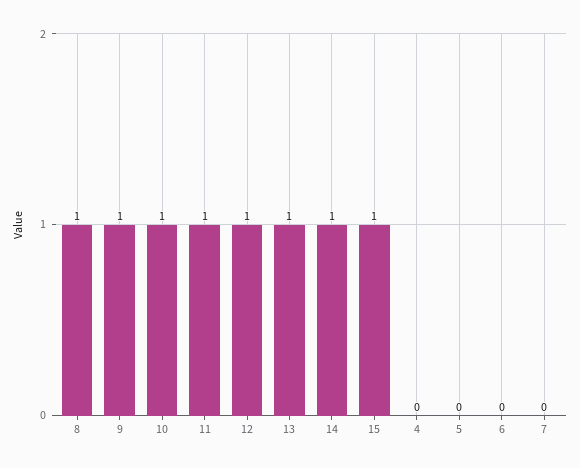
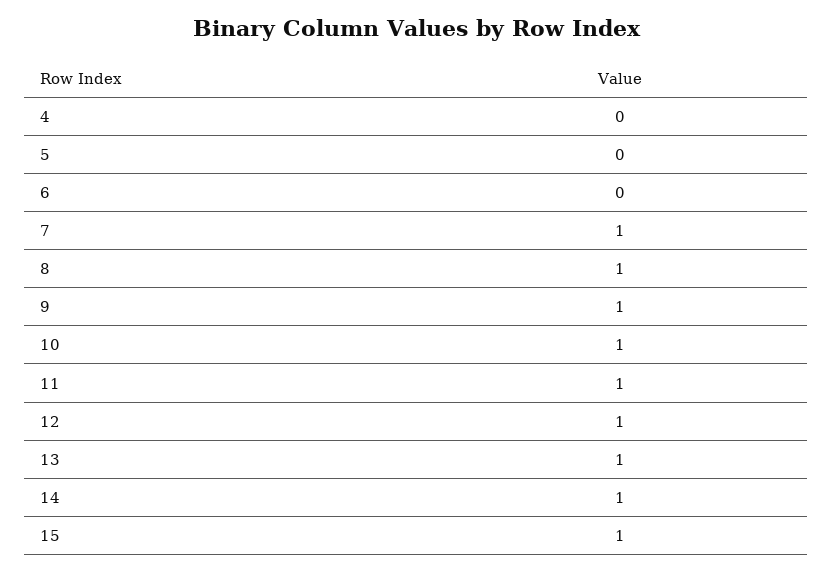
  {
    "8": 1,
    "9": 1,
    "10": 1,
    "11": 1,
    "12": 1,
    "13": 1,
    "14": 1,
    "15": 1,
    "4": 0,
    "5": 0,
    "6": 0,
-   "7": 0
+   "7": 1
  }

